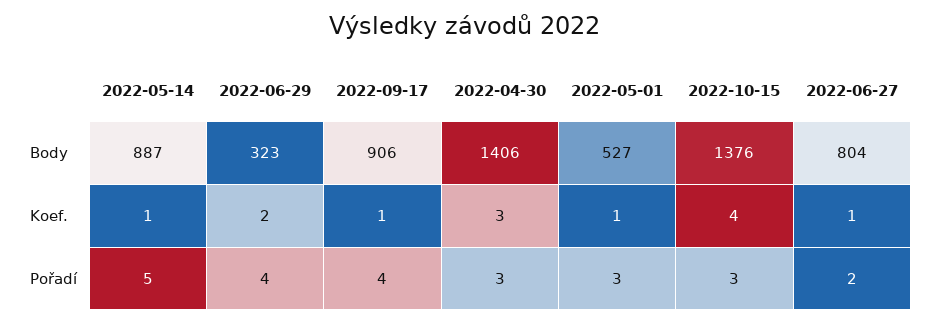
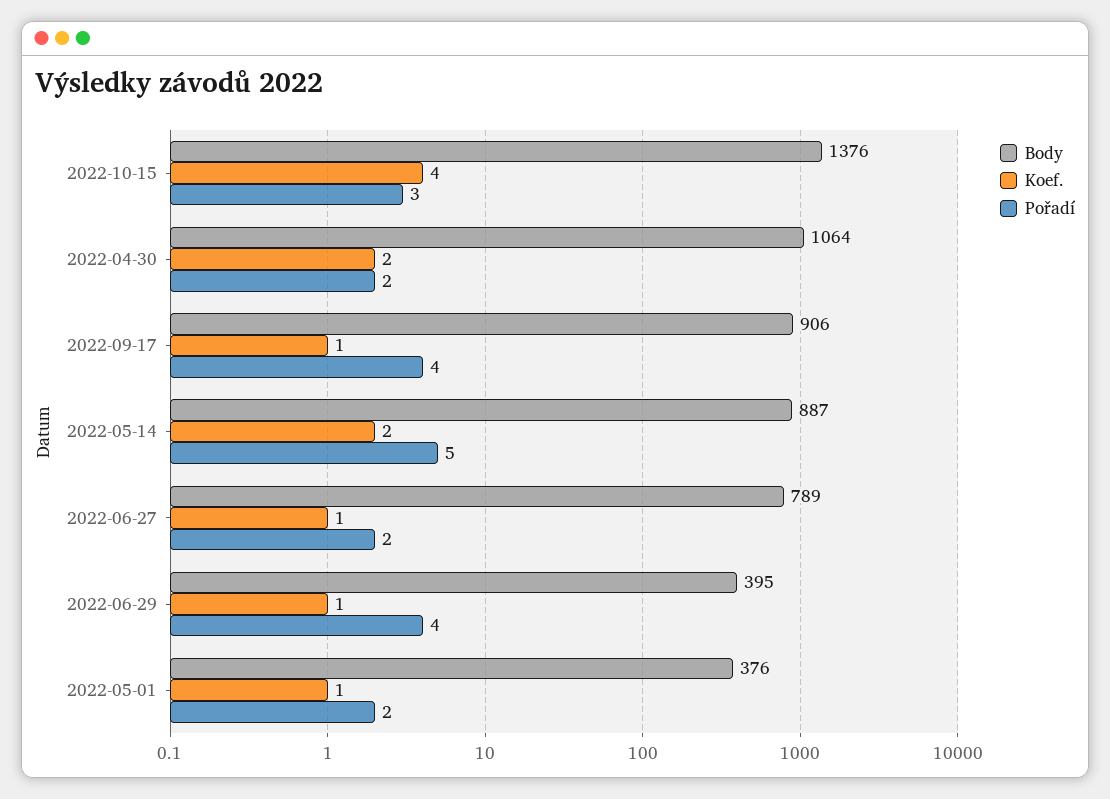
  {
    "Body": {
      "2022-05-14": 887,
-     "2022-06-29": 323,
+     "2022-06-29": 395,
      "2022-09-17": 906,
-     "2022-04-30": 1406,
+     "2022-04-30": 1064,
-     "2022-05-01": 527,
+     "2022-05-01": 376,
      "2022-10-15": 1376,
-     "2022-06-27": 804
+     "2022-06-27": 789
    },
    "Koef.": {
-     "2022-05-14": 1,
+     "2022-05-14": 2,
-     "2022-06-29": 2,
+     "2022-06-29": 1,
      "2022-09-17": 1,
-     "2022-04-30": 3,
+     "2022-04-30": 2,
      "2022-05-01": 1,
      "2022-10-15": 4,
      "2022-06-27": 1
    },
    "Pořadí": {
      "2022-05-14": 5,
      "2022-06-29": 4,
      "2022-09-17": 4,
-     "2022-04-30": 3,
+     "2022-04-30": 2,
-     "2022-05-01": 3,
+     "2022-05-01": 2,
      "2022-10-15": 3,
      "2022-06-27": 2
    }
  }

